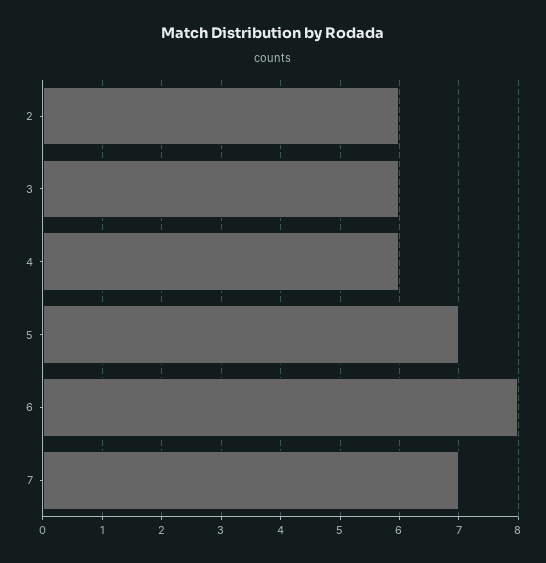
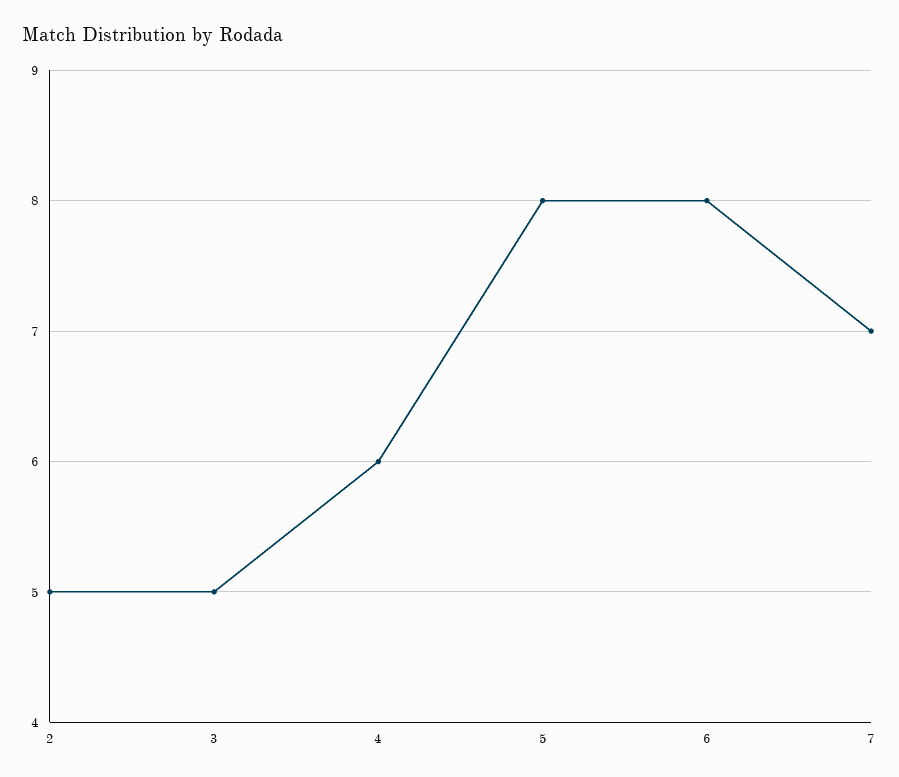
  {
-   "2": 6,
+   "2": 5,
-   "3": 6,
+   "3": 5,
    "4": 6,
-   "5": 7,
+   "5": 8,
    "6": 8,
    "7": 7
  }

